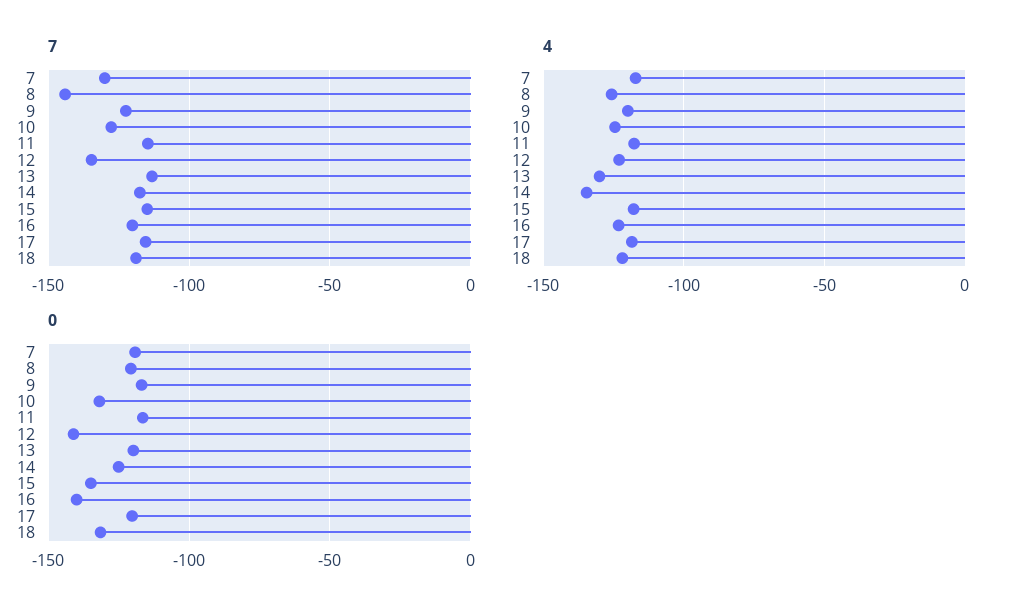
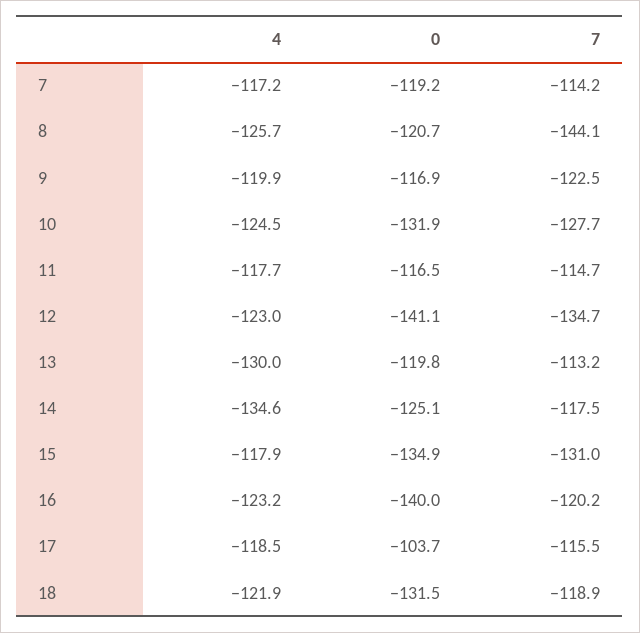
  {
    "7": {
-     "7": -130,
+     "7": -114.2,
      "8": -144.1,
      "9": -122.5,
      "10": -127.7,
      "11": -114.7,
      "12": -134.7,
      "13": -113.2,
      "14": -117.5,
-     "15": -115,
+     "15": -131,
      "16": -120.2,
      "17": -115.5,
      "18": -118.9
    },
    "4": {
      "7": -117.2,
      "8": -125.7,
      "9": -119.9,
      "10": -124.5,
      "11": -117.7,
      "12": -123,
      "13": -130,
      "14": -134.6,
      "15": -117.9,
      "16": -123.2,
      "17": -118.5,
      "18": -121.9
    },
    "0": {
      "7": -119.2,
      "8": -120.7,
      "9": -116.9,
      "10": -131.9,
      "11": -116.5,
      "12": -141.1,
      "13": -119.8,
      "14": -125.1,
      "15": -134.9,
      "16": -140,
-     "17": -120,
+     "17": -103.7,
      "18": -131.5
    }
  }

